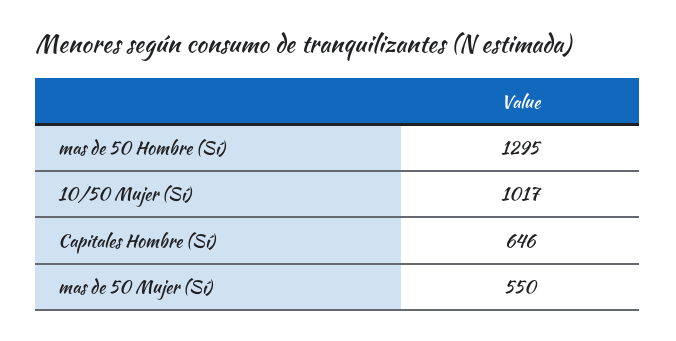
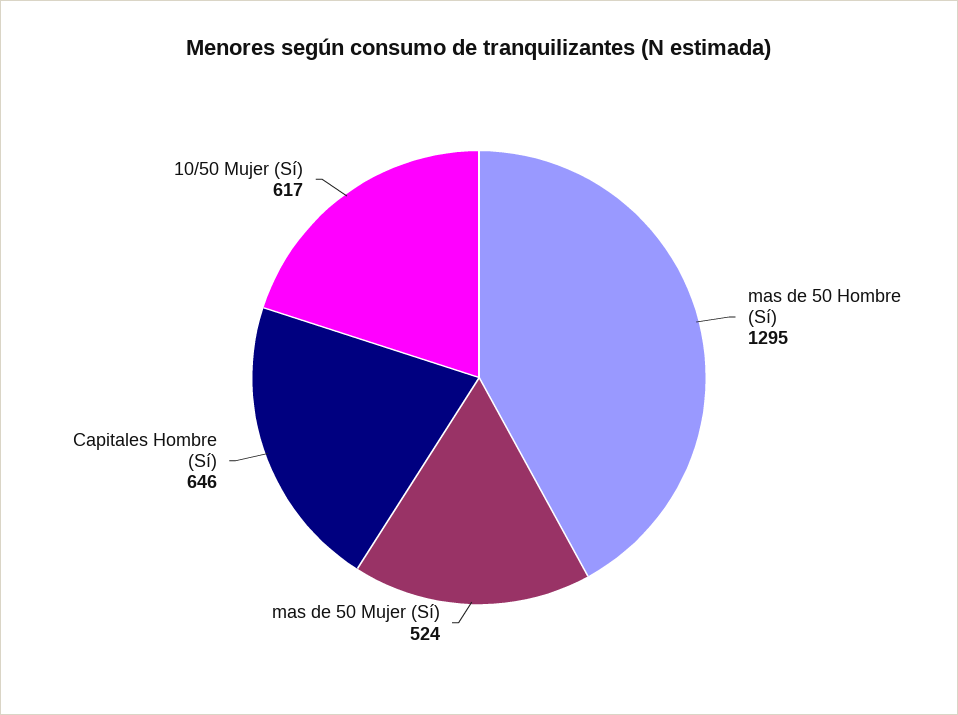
  {
    "mas de 50 Hombre (Sí)": 1295,
-   "10/50 Mujer (Sí)": 1017,
+   "10/50 Mujer (Sí)": 617,
    "Capitales Hombre (Sí)": 646,
-   "mas de 50 Mujer (Sí)": 550
+   "mas de 50 Mujer (Sí)": 524
  }

